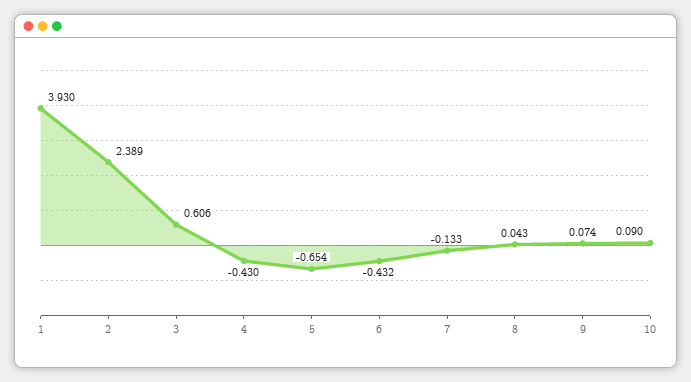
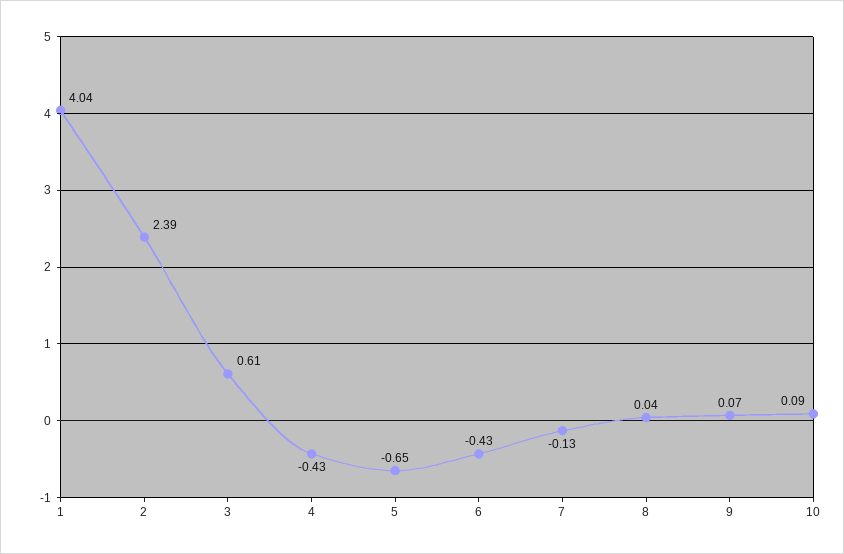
  {
-   "1": 3.93,
+   "1": 4.04,
    "2": 2.389,
    "3": 0.606,
    "4": -0.43,
    "5": -0.654,
    "6": -0.432,
    "7": -0.133,
    "8": 0.043,
    "9": 0.074,
    "10": 0.09
  }

